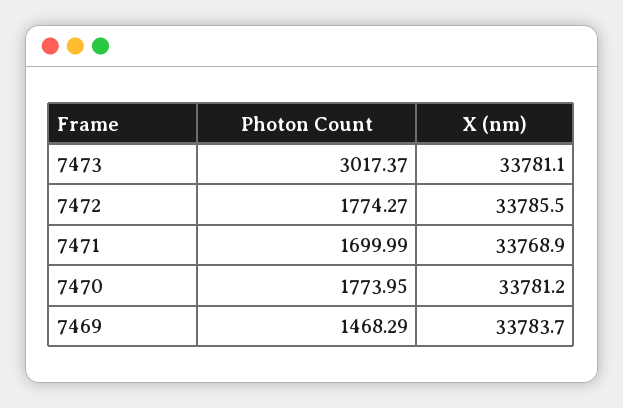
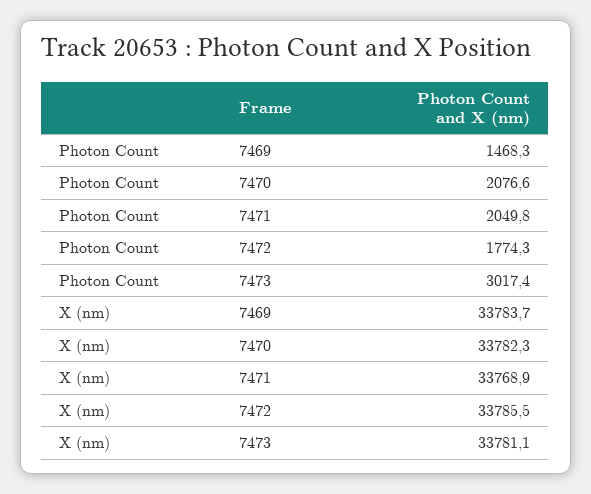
  {
    "Photon Count": {
      "7473": 3017.37,
      "7472": 1774.27,
-     "7471": 1699.99,
+     "7471": 2049.8,
-     "7470": 1773.95,
+     "7470": 2076.6,
      "7469": 1468.29
    },
    "X (nm)": {
      "7473": 33781.1,
      "7472": 33785.5,
      "7471": 33768.9,
-     "7470": 33781.2,
+     "7470": 33782.3,
      "7469": 33783.7
    }
  }

